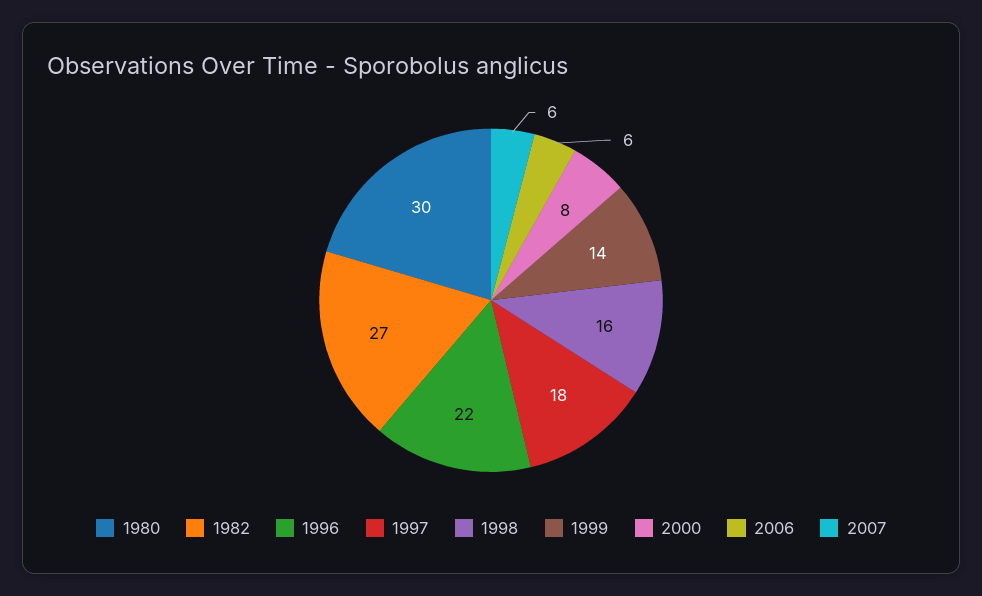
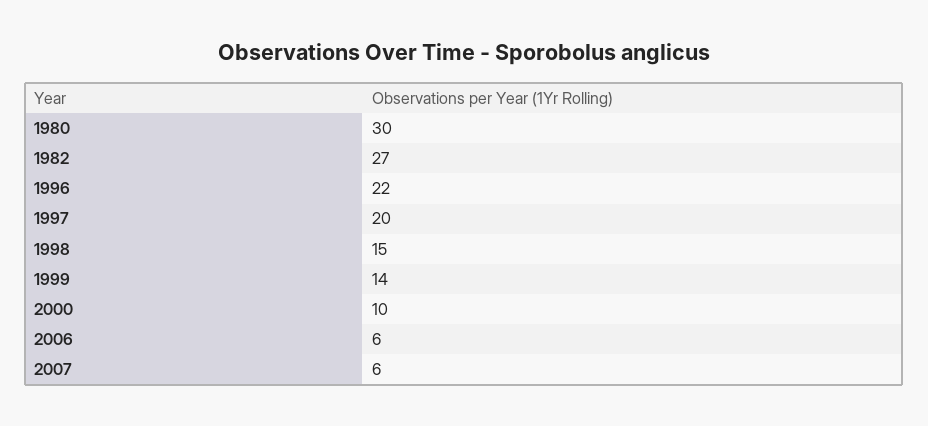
  {
    "1980": 30,
    "1982": 27,
    "1996": 22,
-   "1997": 18,
+   "1997": 20,
-   "1998": 16,
+   "1998": 15,
    "1999": 14,
-   "2000": 8,
+   "2000": 10,
    "2006": 6,
    "2007": 6
  }

